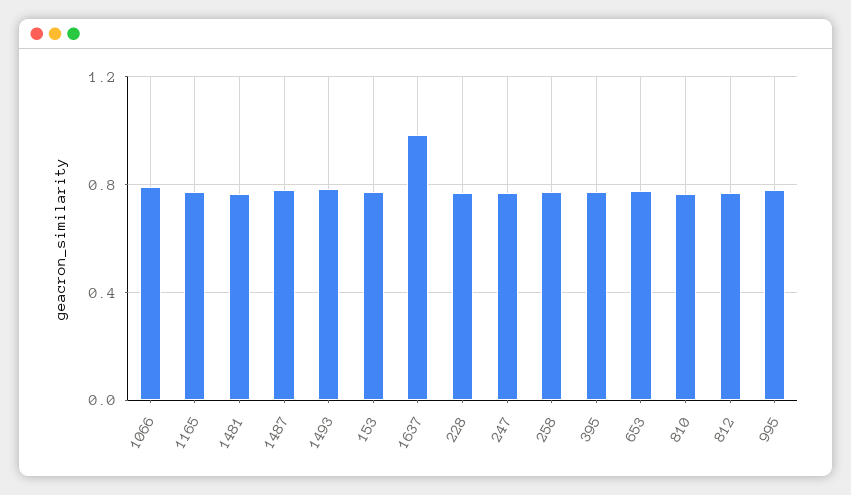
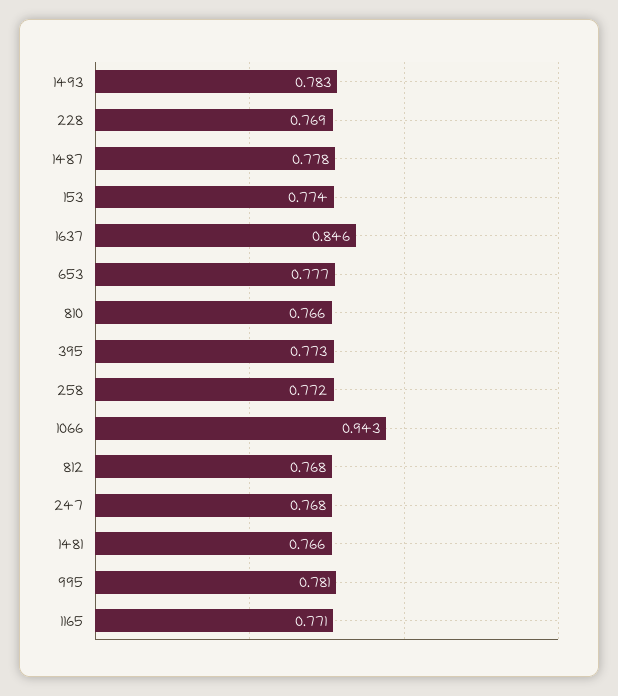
  {
-   "1066": 0.8,
+   "1066": 0.943,
    "1165": 0.771,
    "1481": 0.766,
    "1487": 0.778,
    "1493": 0.783,
    "153": 0.774,
-   "1637": 1,
+   "1637": 0.846,
    "228": 0.769,
    "247": 0.768,
    "258": 0.772,
    "395": 0.773,
    "653": 0.777,
    "810": 0.766,
    "812": 0.768,
    "995": 0.781
  }

